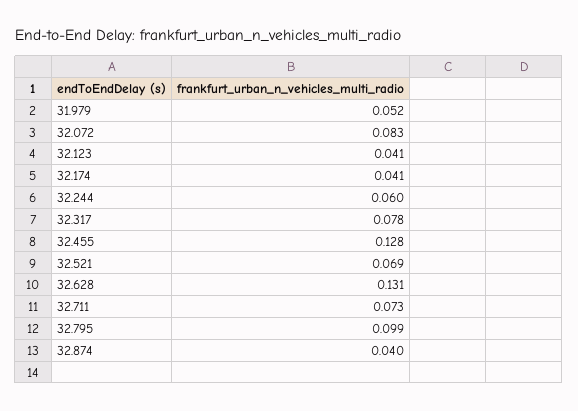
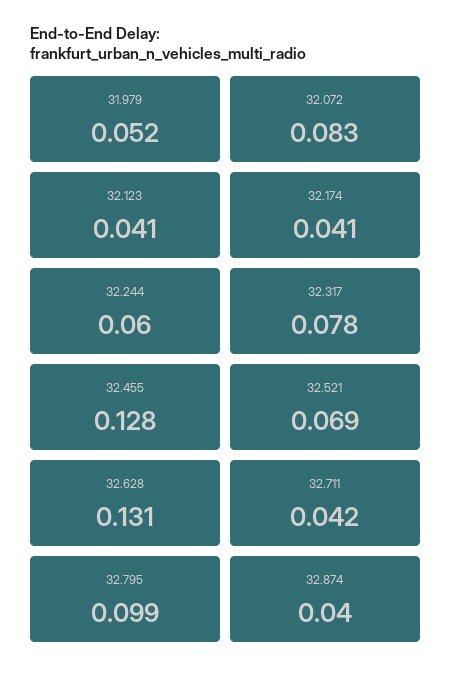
  {
    "31.979": 0.052,
    "32.072": 0.083,
    "32.123": 0.041,
    "32.174": 0.041,
    "32.244": 0.06,
    "32.317": 0.078,
    "32.455": 0.128,
    "32.521": 0.069,
    "32.628": 0.131,
-   "32.711": 0.073,
+   "32.711": 0.042,
    "32.795": 0.099,
    "32.874": 0.04
  }

